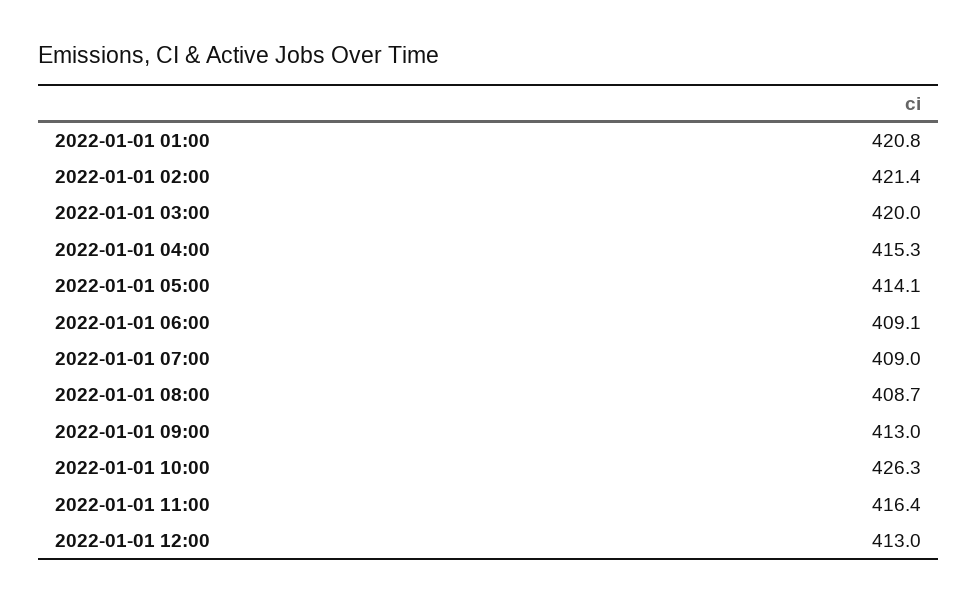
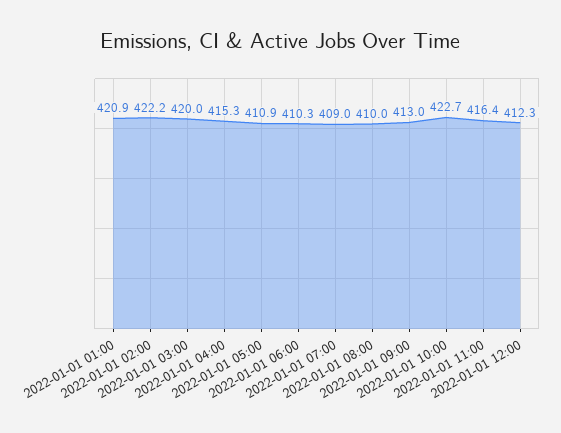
  {
-   "2022-01-01 01:00": 420.8,
+   "2022-01-01 01:00": 420.9,
-   "2022-01-01 02:00": 421.4,
+   "2022-01-01 02:00": 422.2,
    "2022-01-01 03:00": 420,
    "2022-01-01 04:00": 415.3,
-   "2022-01-01 05:00": 414.1,
+   "2022-01-01 05:00": 410.9,
-   "2022-01-01 06:00": 409.1,
+   "2022-01-01 06:00": 410.3,
    "2022-01-01 07:00": 409,
-   "2022-01-01 08:00": 408.7,
+   "2022-01-01 08:00": 410,
    "2022-01-01 09:00": 413,
-   "2022-01-01 10:00": 426.3,
+   "2022-01-01 10:00": 422.7,
    "2022-01-01 11:00": 416.4,
-   "2022-01-01 12:00": 413
+   "2022-01-01 12:00": 412.3
  }

